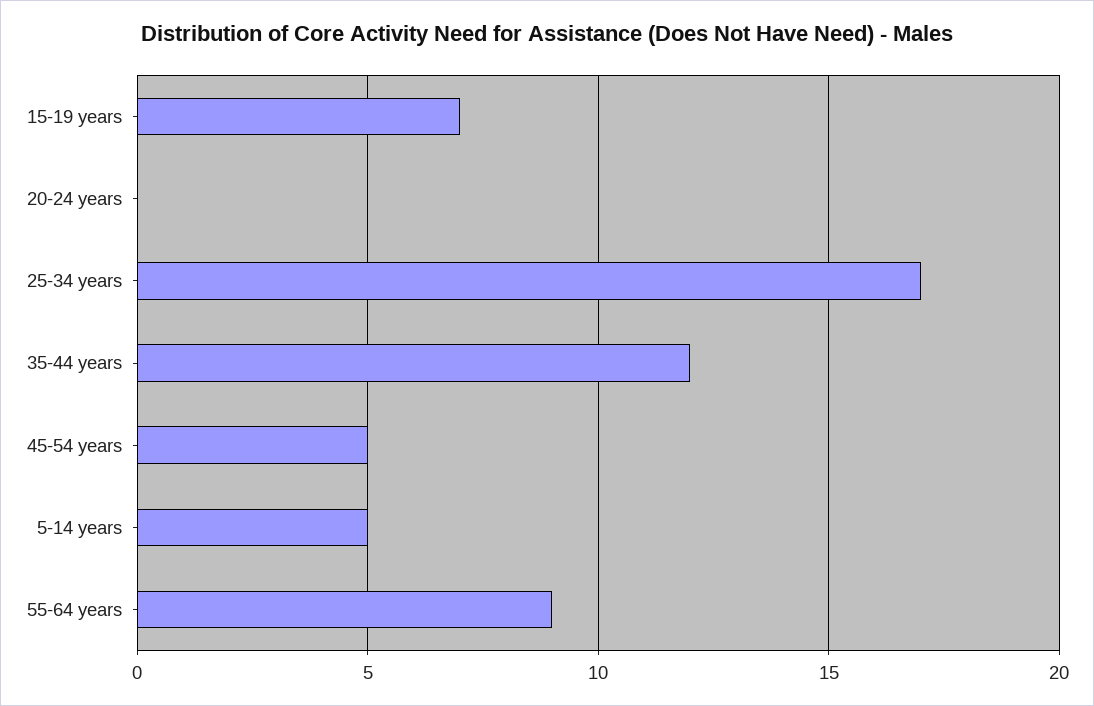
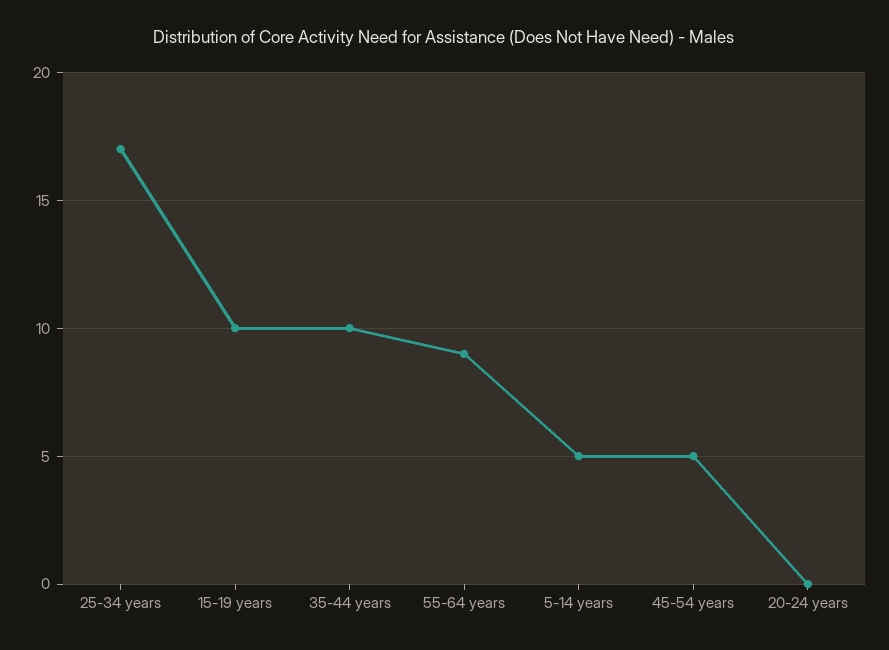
  {
-   "15-19 years": 7,
+   "15-19 years": 10,
    "20-24 years": 0,
    "25-34 years": 17,
-   "35-44 years": 12,
+   "35-44 years": 10,
    "45-54 years": 5,
    "5-14 years": 5,
    "55-64 years": 9
  }

